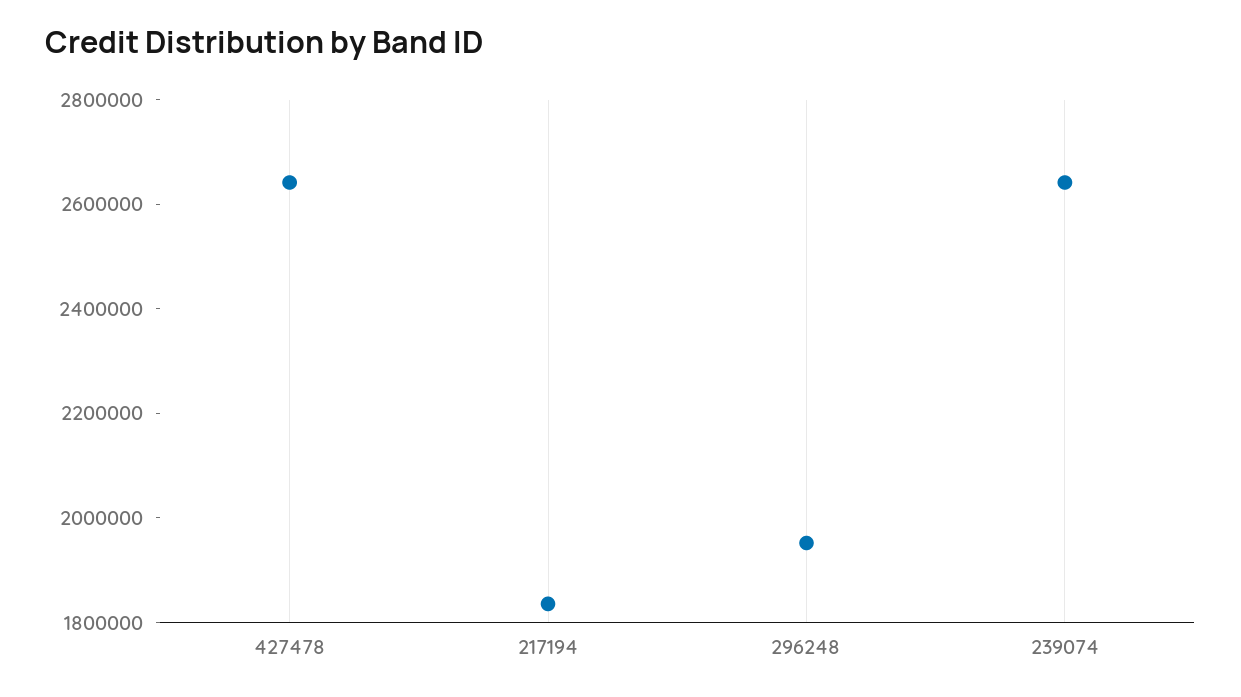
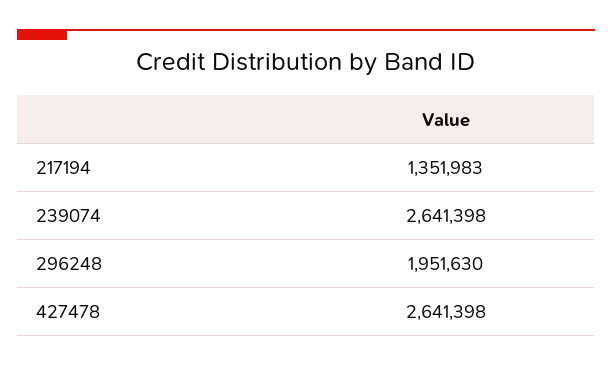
  {
    "427478": 2641398,
-   "217194": 1850000,
+   "217194": 1351983,
    "296248": 1951630,
    "239074": 2641398
  }

